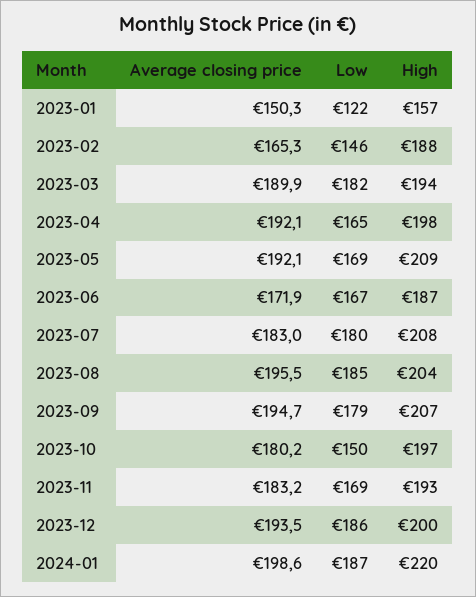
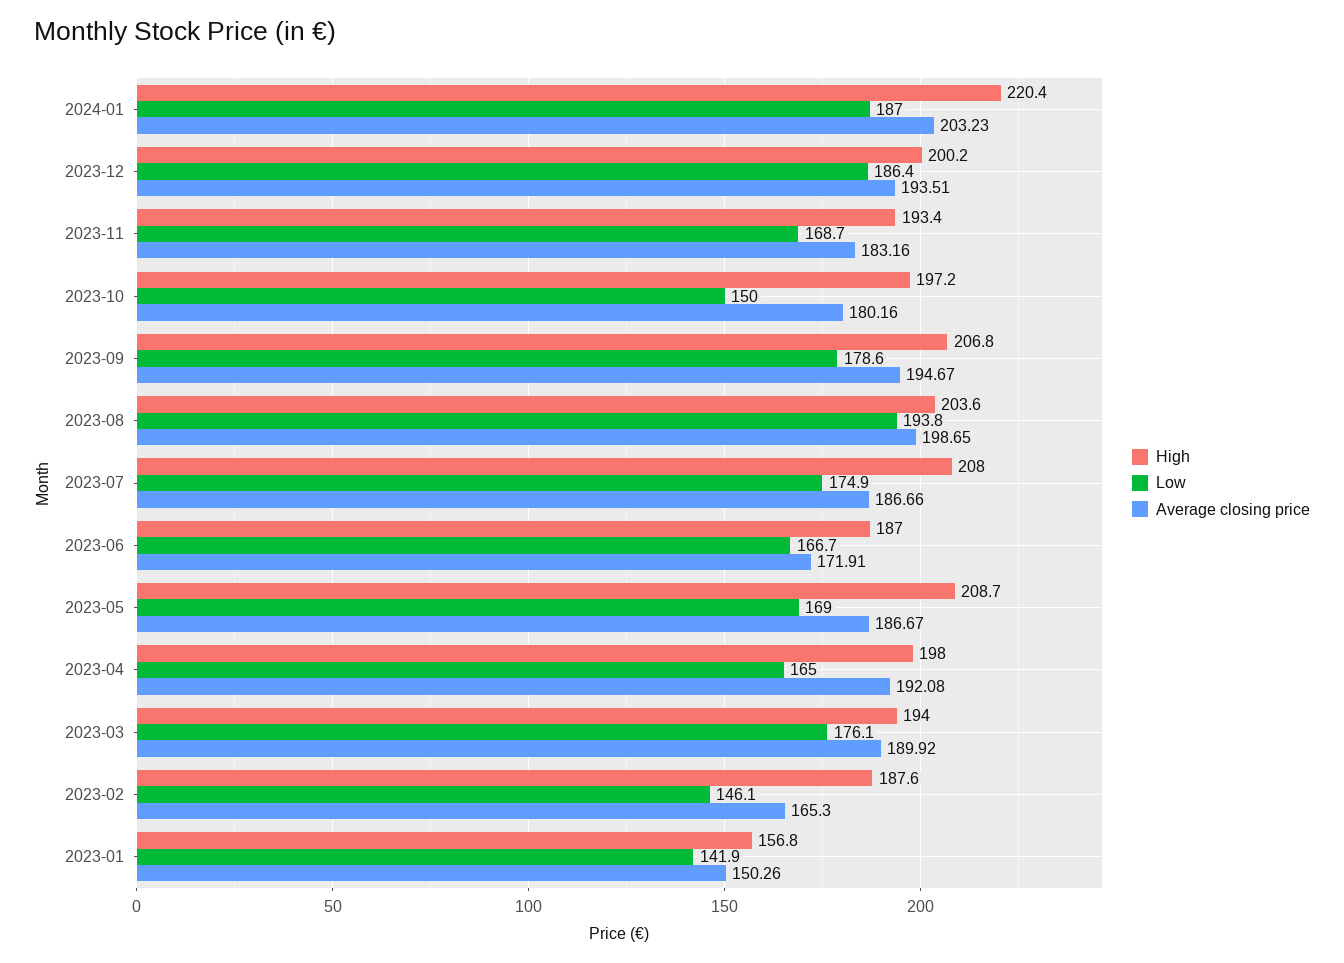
  {
    "Average closing price": {
      "2023-01": 150.26,
      "2023-02": 165.3,
      "2023-03": 189.92,
      "2023-04": 192.08,
-     "2023-05": 192.1,
+     "2023-05": 186.67,
      "2023-06": 171.91,
-     "2023-07": 183,
+     "2023-07": 186.66,
-     "2023-08": 195.5,
+     "2023-08": 198.65,
      "2023-09": 194.67,
      "2023-10": 180.16,
      "2023-11": 183.16,
      "2023-12": 193.51,
-     "2024-01": 198.6
+     "2024-01": 203.23
    },
    "Low": {
-     "2023-01": 122,
+     "2023-01": 141.9,
      "2023-02": 146.1,
-     "2023-03": 182,
+     "2023-03": 176.1,
      "2023-04": 165,
      "2023-05": 169,
      "2023-06": 166.7,
-     "2023-07": 180,
+     "2023-07": 174.9,
-     "2023-08": 185,
+     "2023-08": 193.8,
      "2023-09": 178.6,
      "2023-10": 150,
      "2023-11": 168.7,
      "2023-12": 186.4,
      "2024-01": 187
    },
    "High": {
      "2023-01": 156.8,
      "2023-02": 187.6,
      "2023-03": 194,
      "2023-04": 198,
      "2023-05": 208.7,
      "2023-06": 187,
      "2023-07": 208,
      "2023-08": 203.6,
      "2023-09": 206.8,
      "2023-10": 197.2,
      "2023-11": 193.4,
      "2023-12": 200.2,
      "2024-01": 220.4
    }
  }

